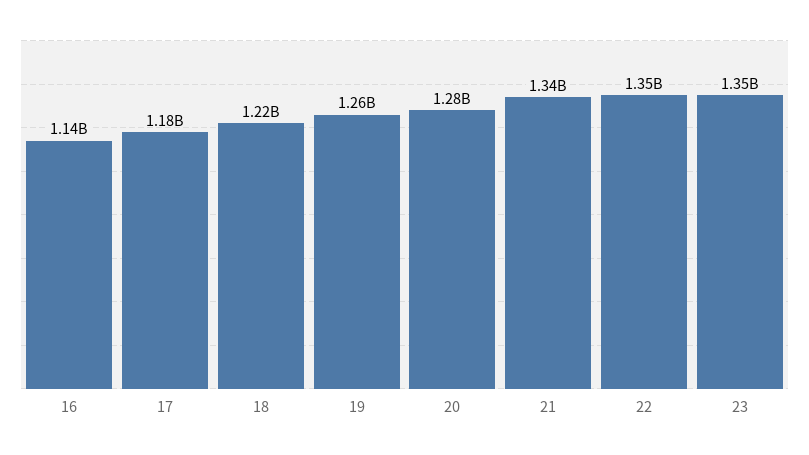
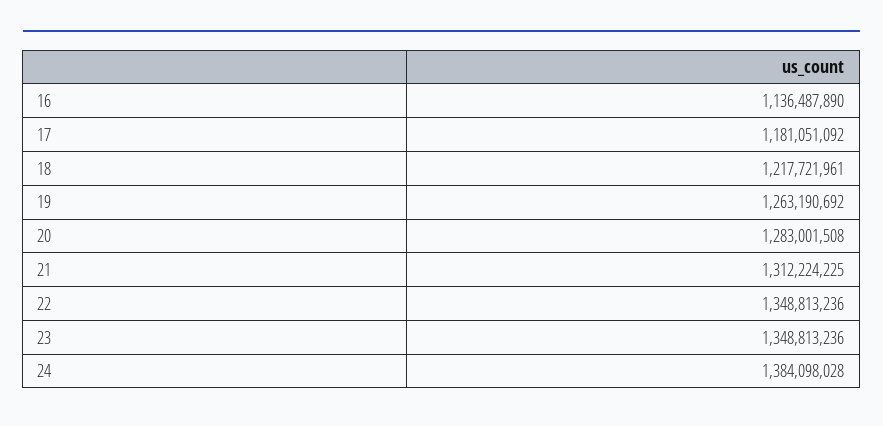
  {
    "16": 1136487890,
    "17": 1181051092,
    "18": 1217721961,
    "19": 1263190692,
    "20": 1283001508,
-   "21": 1340000000,
+   "21": 1312224225,
    "22": 1348813236,
-   "23": 1348813236
+   "23": 1348813236,
+   "24": 1384098028
  }

